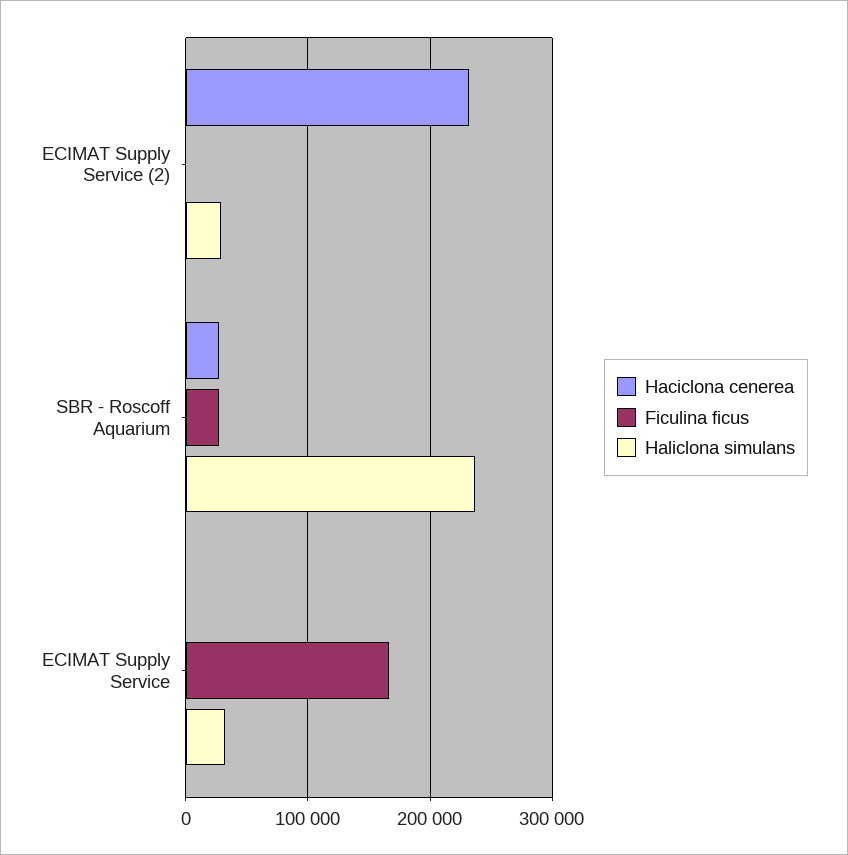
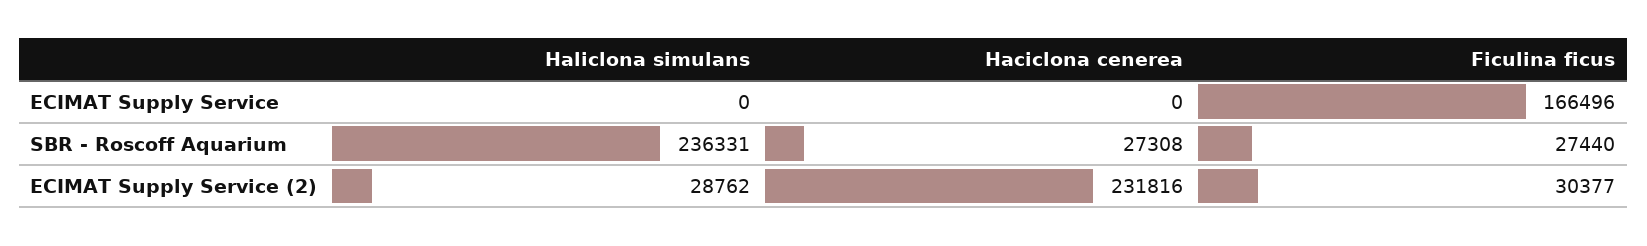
  {
    "Haciclona cenerea": {
      "ECIMAT Supply Service (2)": 231816,
      "SBR - Roscoff Aquarium": 27308,
      "ECIMAT Supply Service": 0
    },
    "Ficulina ficus": {
-     "ECIMAT Supply Service (2)": 0,
+     "ECIMAT Supply Service (2)": 30377,
      "SBR - Roscoff Aquarium": 27440,
      "ECIMAT Supply Service": 166496
    },
    "Haliclona simulans": {
      "ECIMAT Supply Service (2)": 28762,
      "SBR - Roscoff Aquarium": 236331,
-     "ECIMAT Supply Service": 30000
+     "ECIMAT Supply Service": 0
    }
  }

